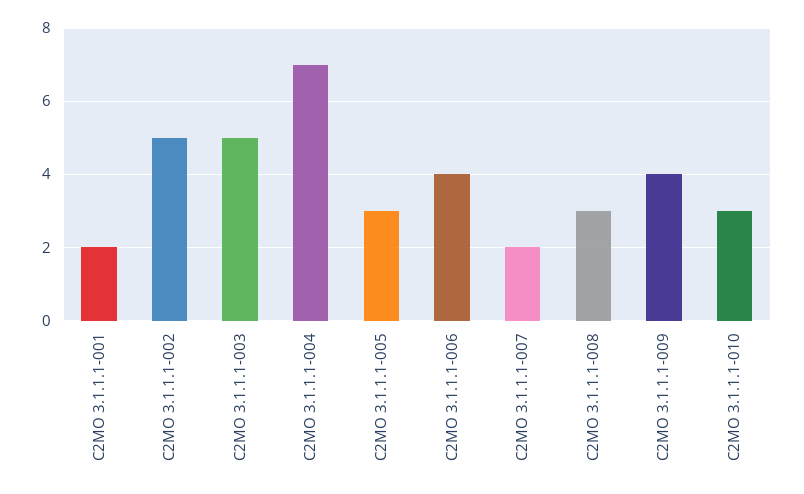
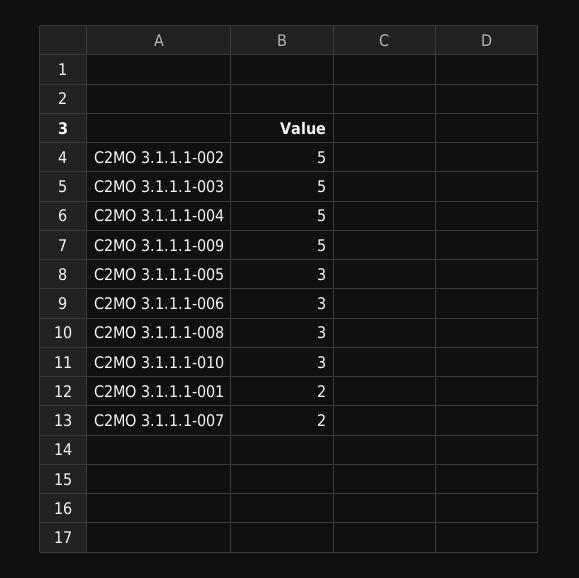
  {
    "C2MO 3.1.1.1-001": 2,
    "C2MO 3.1.1.1-002": 5,
    "C2MO 3.1.1.1-003": 5,
-   "C2MO 3.1.1.1-004": 7,
+   "C2MO 3.1.1.1-004": 5,
    "C2MO 3.1.1.1-005": 3,
-   "C2MO 3.1.1.1-006": 4,
+   "C2MO 3.1.1.1-006": 3,
    "C2MO 3.1.1.1-007": 2,
    "C2MO 3.1.1.1-008": 3,
-   "C2MO 3.1.1.1-009": 4,
+   "C2MO 3.1.1.1-009": 5,
    "C2MO 3.1.1.1-010": 3
  }

